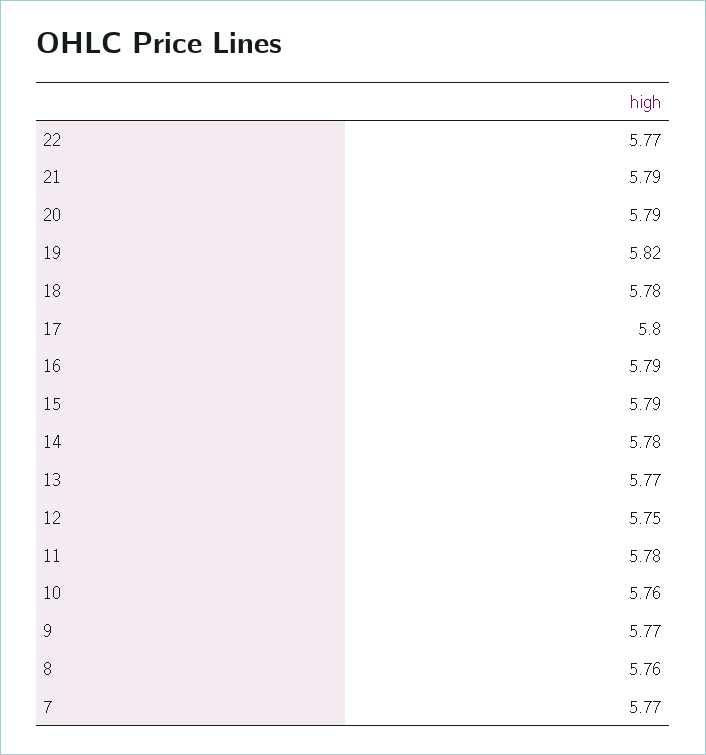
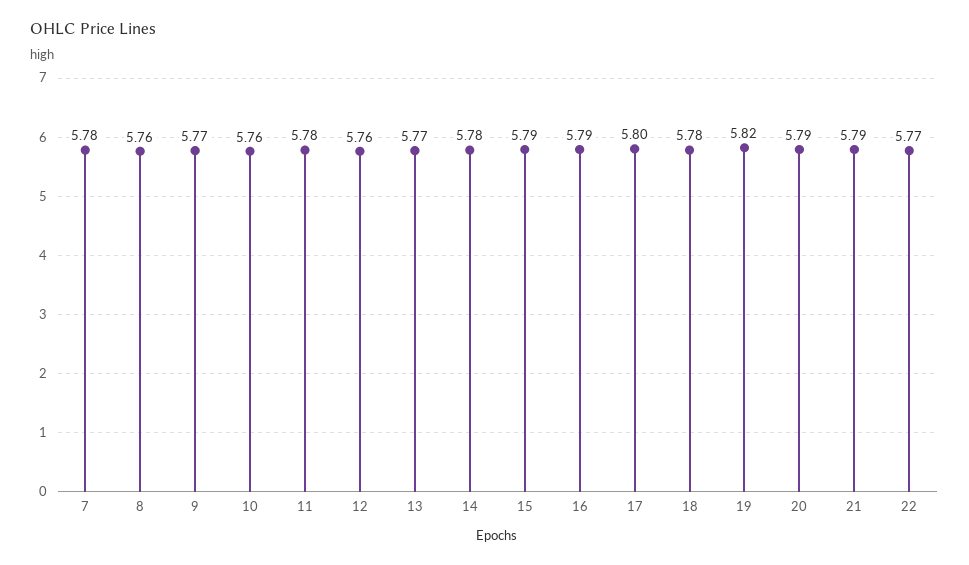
  {
    "22": 5.77,
    "21": 5.79,
    "20": 5.79,
    "19": 5.82,
    "18": 5.78,
    "17": 5.8,
    "16": 5.79,
    "15": 5.79,
    "14": 5.78,
    "13": 5.77,
-   "12": 5.75,
+   "12": 5.76,
    "11": 5.78,
    "10": 5.76,
    "9": 5.77,
    "8": 5.76,
-   "7": 5.77
+   "7": 5.78
  }

